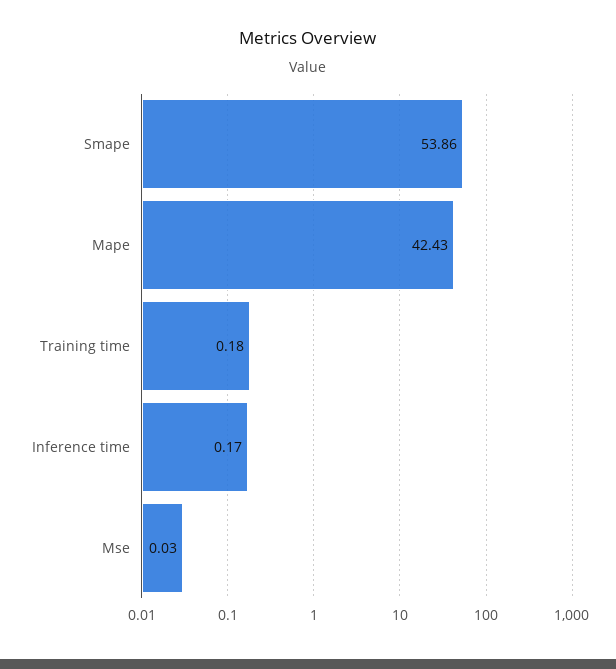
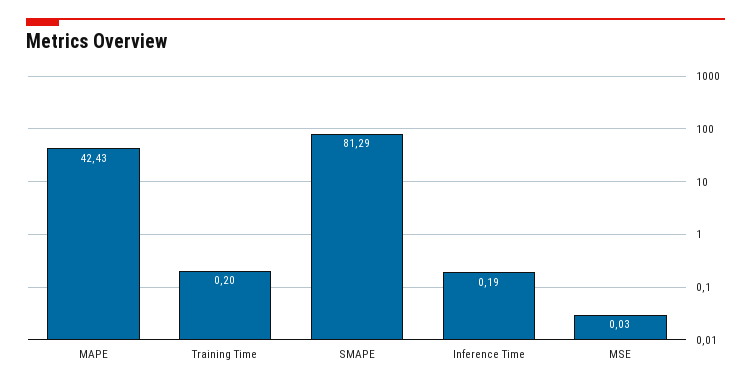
  {
-   "Smape": 53.86,
+   "Smape": 81.29,
    "Mape": 42.43,
-   "Training time": 0.18,
+   "Training time": 0.2,
-   "Inference time": 0.17,
+   "Inference time": 0.19,
    "Mse": 0.03
  }

